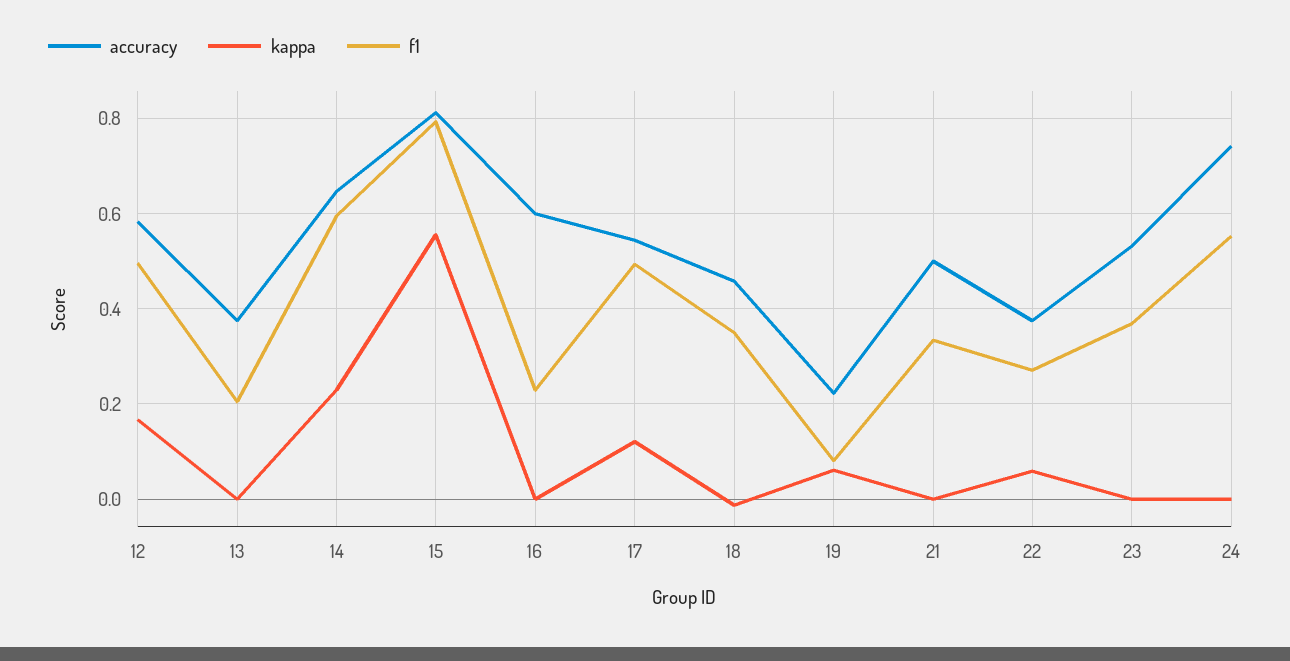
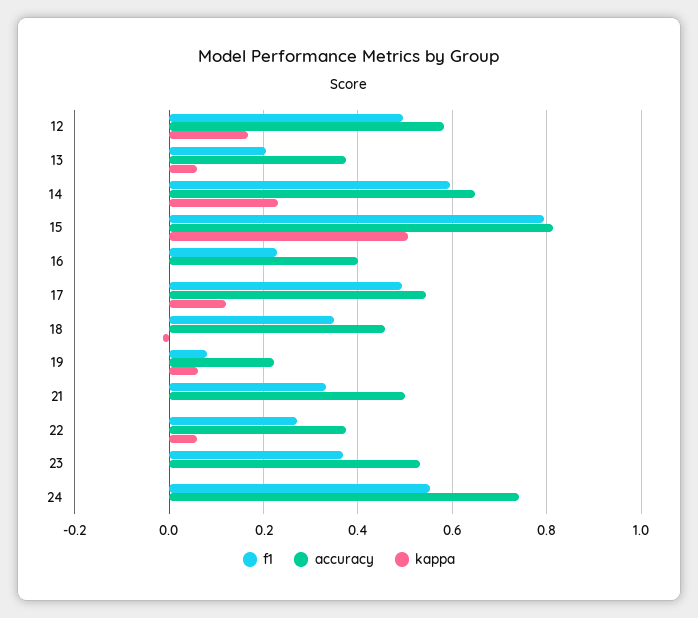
  {
    "accuracy": {
      "12": 0.58,
      "13": 0.38,
      "14": 0.64,
      "15": 0.82,
-     "16": 0.6,
+     "16": 0.4,
      "17": 0.54,
      "18": 0.46,
      "19": 0.22,
      "21": 0.5,
      "22": 0.38,
      "23": 0.54,
      "24": 0.74
    },
    "kappa": {
      "12": 0.16,
-     "13": 0,
+     "13": 0.06,
      "14": 0.24,
-     "15": 0.56,
+     "15": 0.5,
      "16": 0,
      "17": 0.12,
      "18": -0.02,
      "19": 0.06,
      "21": 0,
      "22": 0.06,
      "23": 0,
      "24": 0
    },
    "f1": {
      "12": 0.5,
      "13": 0.2,
      "14": 0.6,
      "15": 0.8,
      "16": 0.22,
      "17": 0.5,
      "18": 0.36,
      "19": 0.08,
      "21": 0.34,
      "22": 0.28,
      "23": 0.36,
      "24": 0.56
    }
  }

